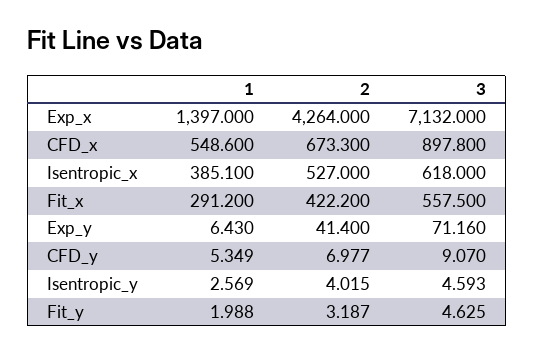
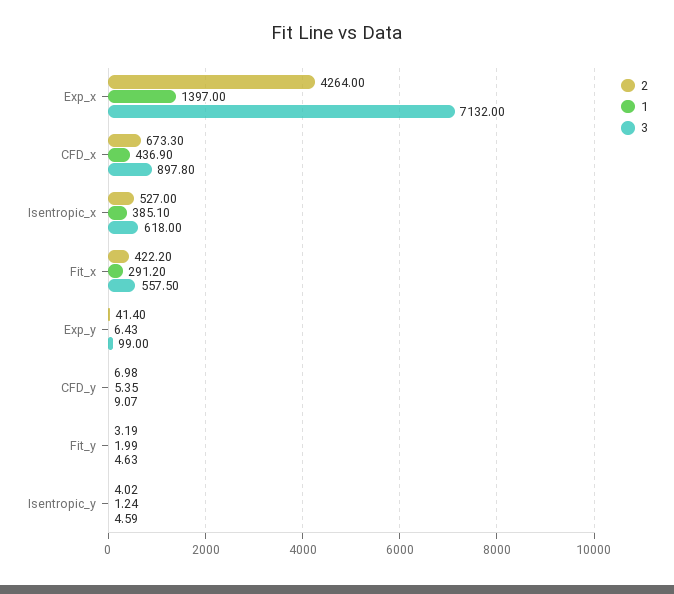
  {
    "1": {
      "Exp_x": 1397,
-     "CFD_x": 548.6,
+     "CFD_x": 436.9,
      "Isentropic_x": 385.1,
      "Fit_x": 291.2,
      "Exp_y": 6.43,
      "CFD_y": 5.349,
-     "Isentropic_y": 2.569,
+     "Isentropic_y": 1.24,
      "Fit_y": 1.988
    },
    "2": {
      "Exp_x": 4264,
      "CFD_x": 673.3,
      "Isentropic_x": 527,
      "Fit_x": 422.2,
      "Exp_y": 41.4,
      "CFD_y": 6.977,
      "Isentropic_y": 4.015,
      "Fit_y": 3.187
    },
    "3": {
      "Exp_x": 7132,
      "CFD_x": 897.8,
      "Isentropic_x": 618,
      "Fit_x": 557.5,
-     "Exp_y": 71.16,
+     "Exp_y": 99,
      "CFD_y": 9.07,
      "Isentropic_y": 4.593,
      "Fit_y": 4.625
    }
  }

